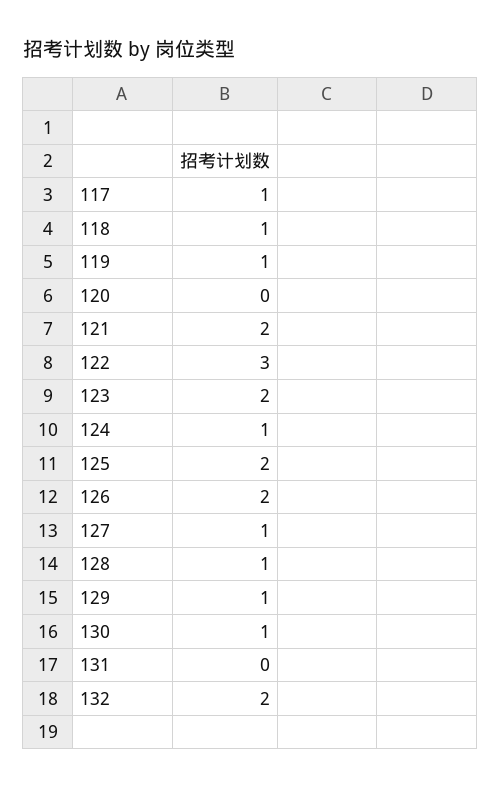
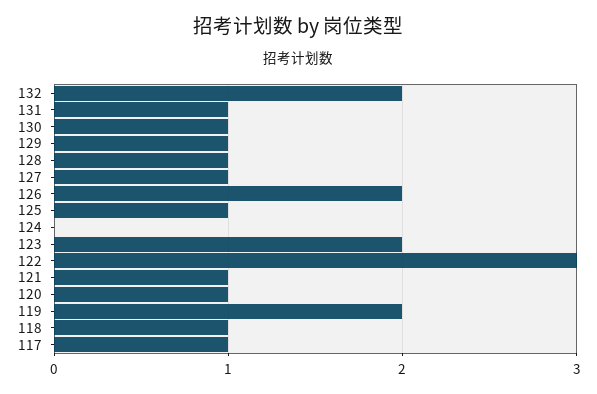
  {
    "117": 1,
    "118": 1,
-   "119": 1,
+   "119": 2,
-   "120": 0,
+   "120": 1,
-   "121": 2,
+   "121": 1,
    "122": 3,
    "123": 2,
-   "124": 1,
+   "124": 0,
-   "125": 2,
+   "125": 1,
    "126": 2,
    "127": 1,
    "128": 1,
    "129": 1,
    "130": 1,
-   "131": 0,
+   "131": 1,
    "132": 2
  }

